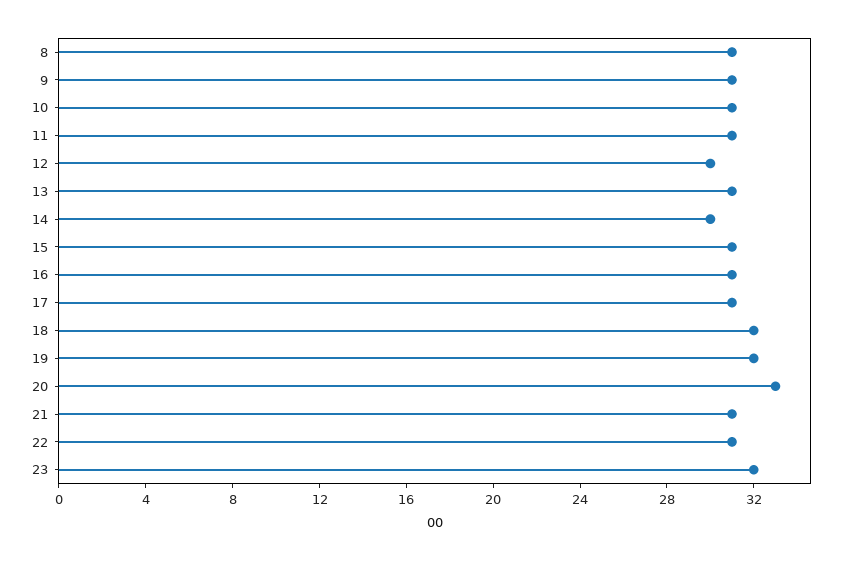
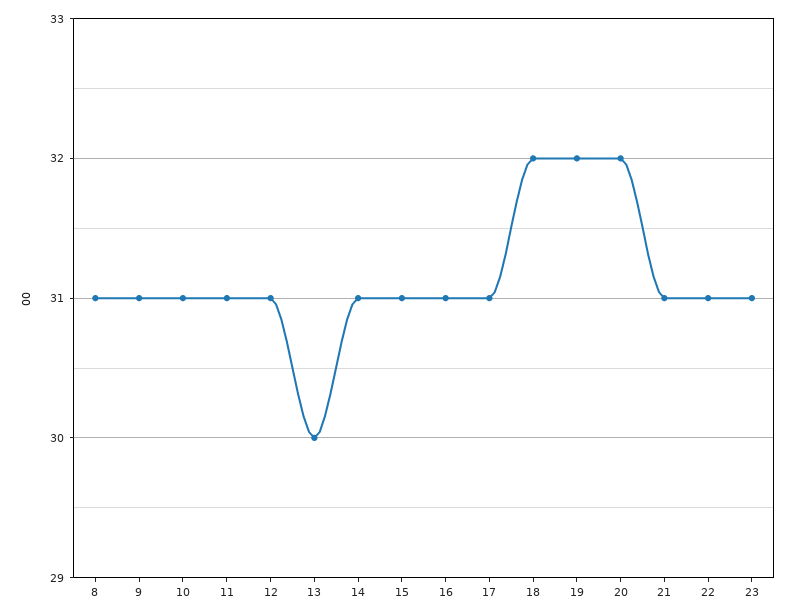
  {
    "8": 31,
    "9": 31,
    "10": 31,
    "11": 31,
-   "12": 30,
+   "12": 31,
-   "13": 31,
+   "13": 30,
-   "14": 30,
+   "14": 31,
    "15": 31,
    "16": 31,
    "17": 31,
    "18": 32,
    "19": 32,
-   "20": 33,
+   "20": 32,
    "21": 31,
    "22": 31,
-   "23": 32
+   "23": 31
  }

